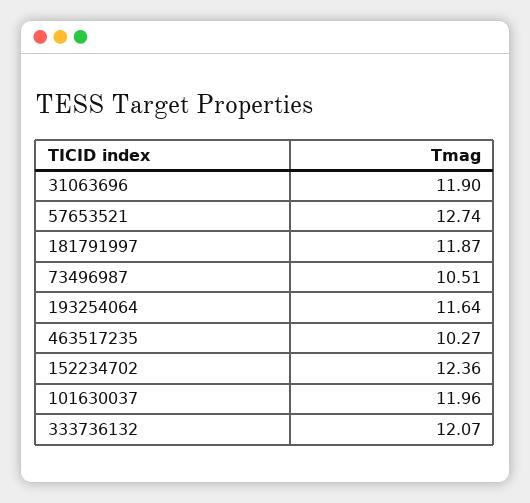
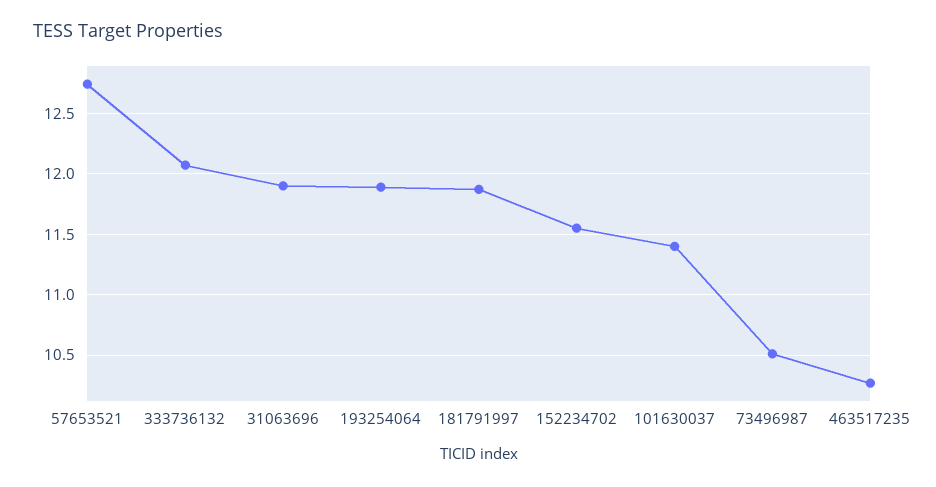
  {
    "31063696": 11.9,
    "57653521": 12.74,
    "181791997": 11.87,
    "73496987": 10.51,
-   "193254064": 11.64,
+   "193254064": 11.9,
    "463517235": 10.27,
-   "152234702": 12.36,
+   "152234702": 11.55,
-   "101630037": 11.96,
+   "101630037": 11.4,
    "333736132": 12.07
  }

